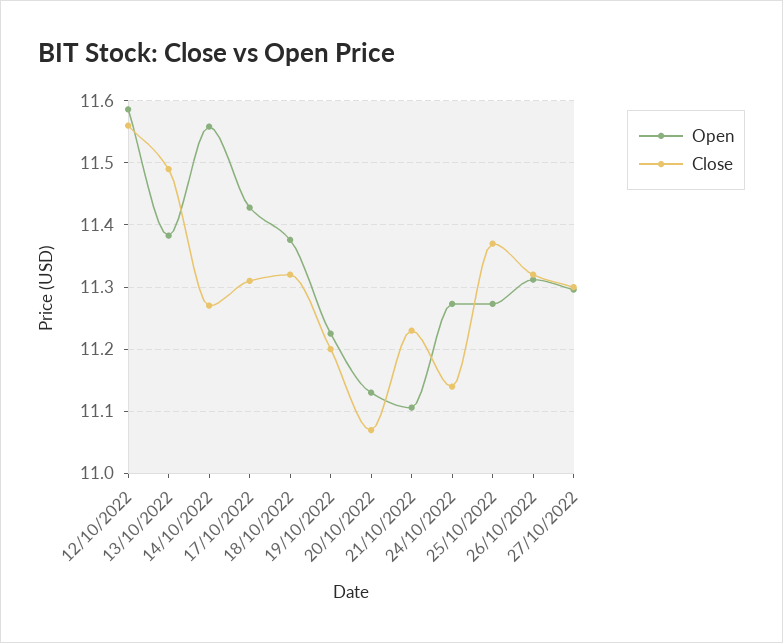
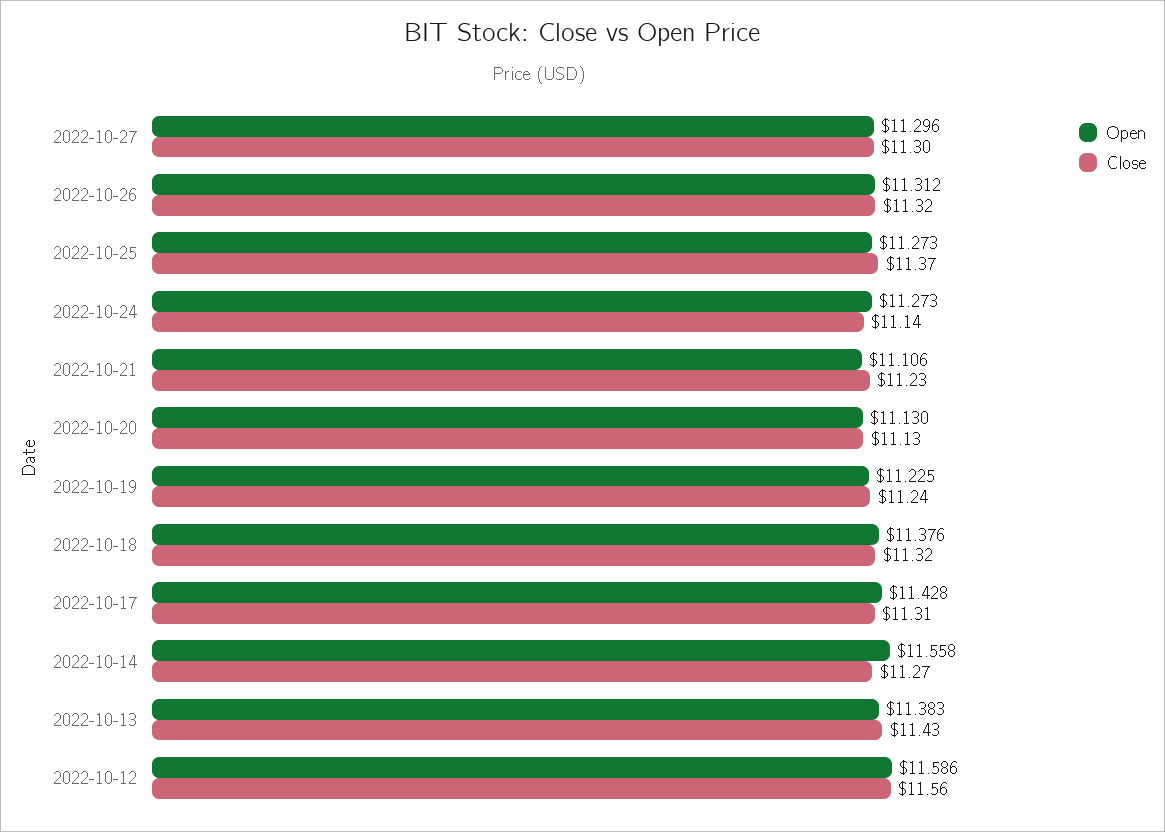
  {
    "Open": {
      "12/10/2022": 11.586,
      "13/10/2022": 11.383,
      "14/10/2022": 11.558,
      "17/10/2022": 11.428,
      "18/10/2022": 11.376,
      "19/10/2022": 11.225,
      "20/10/2022": 11.13,
      "21/10/2022": 11.106,
      "24/10/2022": 11.273,
      "25/10/2022": 11.273,
      "26/10/2022": 11.312,
      "27/10/2022": 11.296
    },
    "Close": {
      "12/10/2022": 11.56,
-     "13/10/2022": 11.49,
+     "13/10/2022": 11.43,
      "14/10/2022": 11.27,
      "17/10/2022": 11.31,
      "18/10/2022": 11.32,
-     "19/10/2022": 11.2,
+     "19/10/2022": 11.24,
-     "20/10/2022": 11.07,
+     "20/10/2022": 11.13,
      "21/10/2022": 11.23,
      "24/10/2022": 11.14,
      "25/10/2022": 11.37,
      "26/10/2022": 11.32,
      "27/10/2022": 11.3
    }
  }

